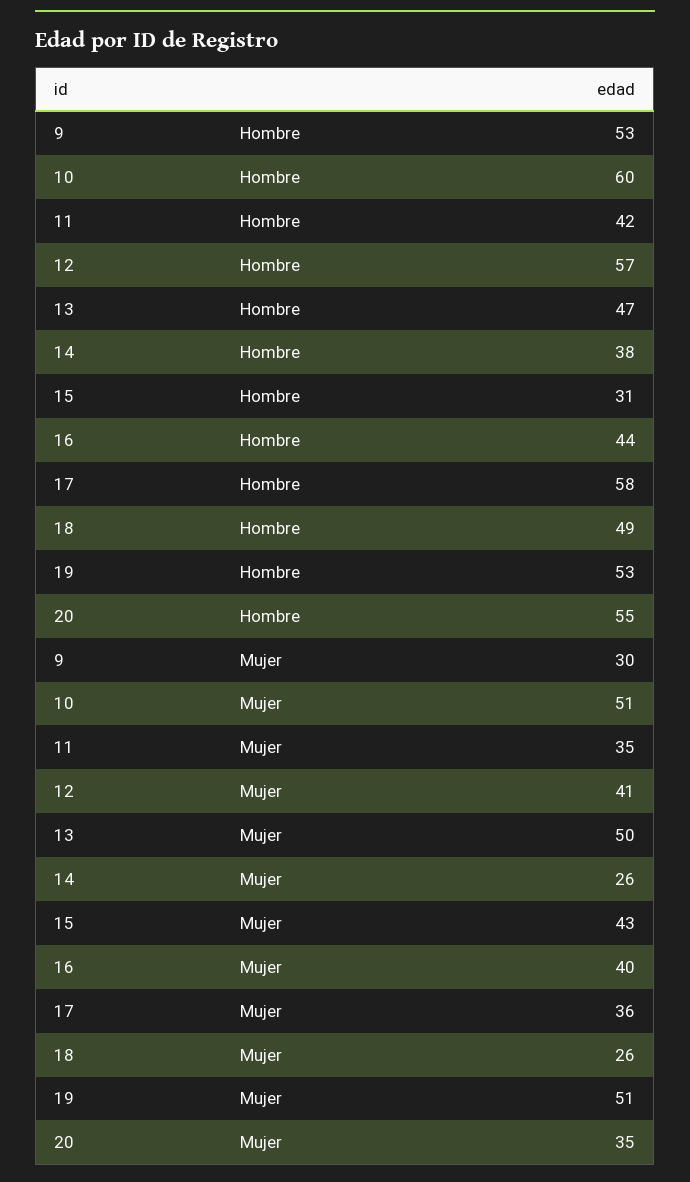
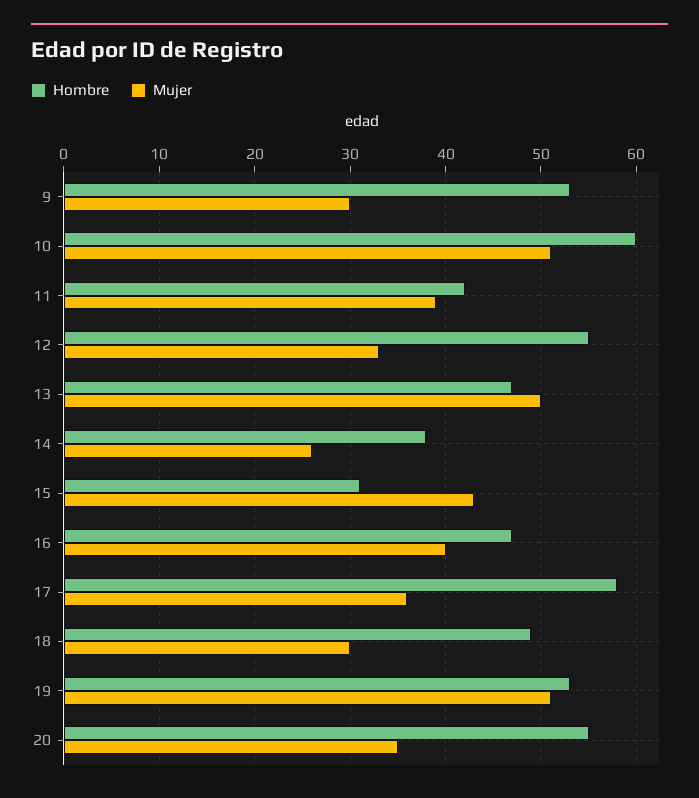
  {
    "Hombre": {
      "9": 53,
      "10": 60,
      "11": 42,
-     "12": 57,
+     "12": 55,
      "13": 47,
      "14": 38,
      "15": 31,
-     "16": 44,
+     "16": 47,
      "17": 58,
      "18": 49,
      "19": 53,
      "20": 55
    },
    "Mujer": {
      "9": 30,
      "10": 51,
-     "11": 35,
+     "11": 39,
-     "12": 41,
+     "12": 33,
      "13": 50,
      "14": 26,
      "15": 43,
      "16": 40,
      "17": 36,
-     "18": 26,
+     "18": 30,
      "19": 51,
      "20": 35
    }
  }

